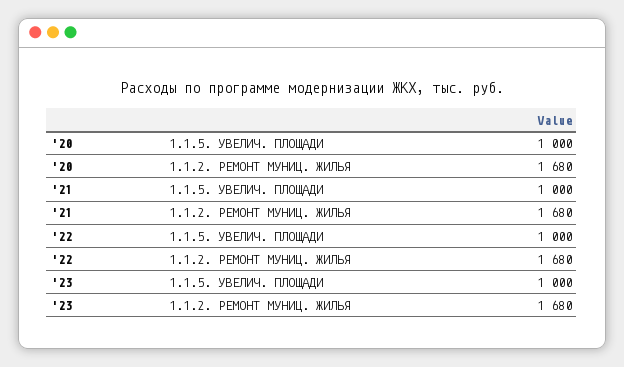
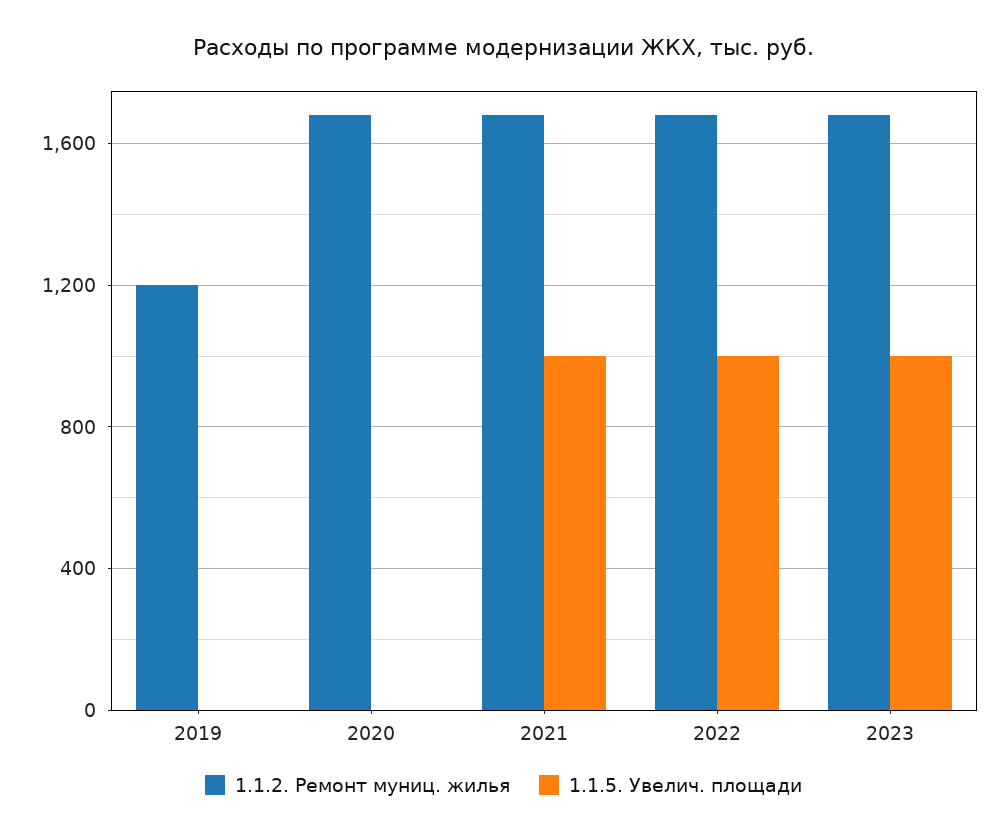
  {
    "1.1.5. УВЕЛИЧ. ПЛОЩАДИ": {
-     "'20": 1000,
+     "'20": 0,
      "'21": 1000,
      "'22": 1000,
-     "'23": 1000
+     "'23": 1000,
+     "2019": 0
    },
    "1.1.2. РЕМОНТ МУНИЦ. ЖИЛЬЯ": {
      "'20": 1680,
      "'21": 1680,
      "'22": 1680,
-     "'23": 1680
+     "'23": 1680,
+     "2019": 1200
    }
  }

